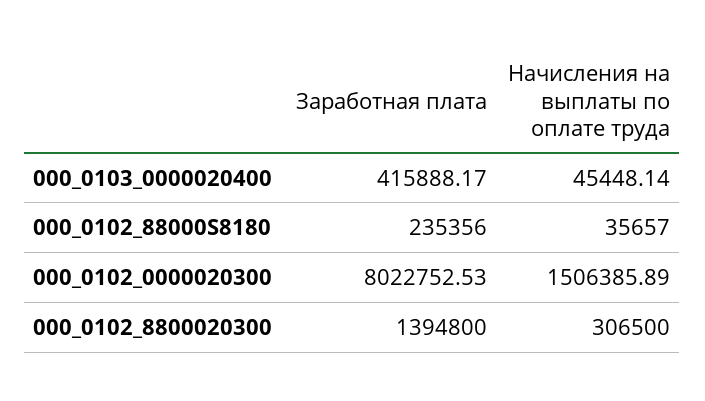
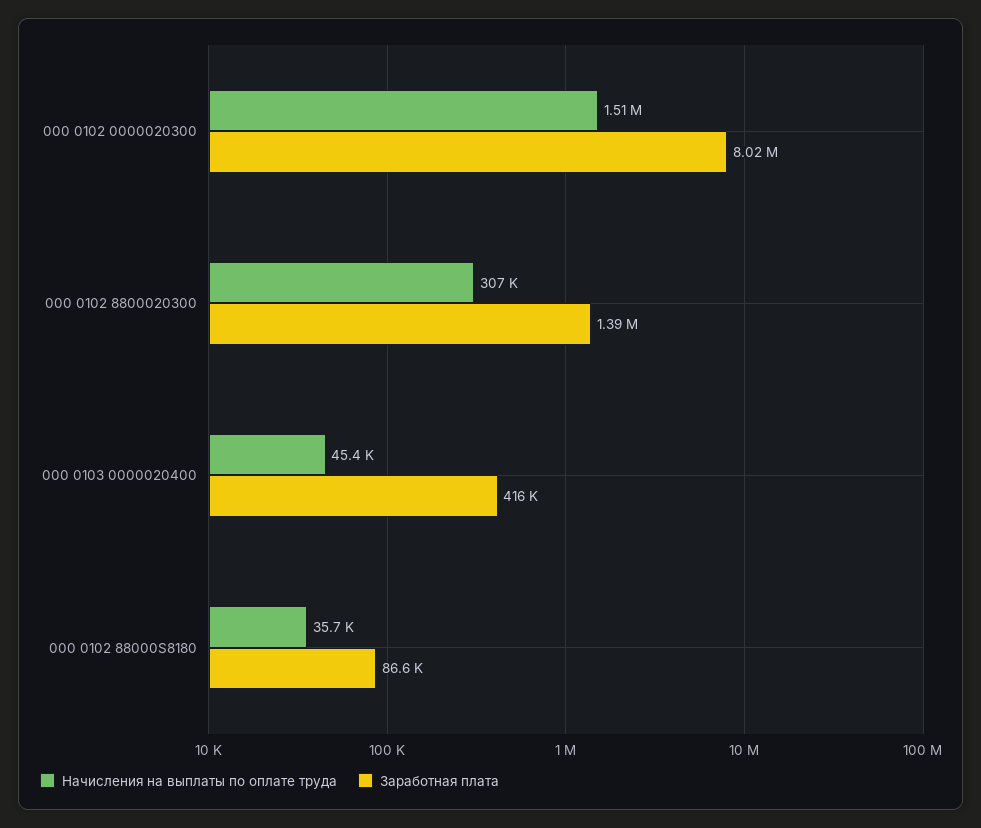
  {
    "Заработная плата": {
      "000_0103_0000020400": 415888.17,
-     "000_0102_88000S8180": 235356,
+     "000_0102_88000S8180": 86600,
      "000_0102_0000020300": 8022752.53,
      "000_0102_8800020300": 1394800
    },
    "Начисления на выплаты по оплате труда": {
      "000_0103_0000020400": 45448.14,
      "000_0102_88000S8180": 35657,
      "000_0102_0000020300": 1506385.89,
      "000_0102_8800020300": 306500
    }
  }

